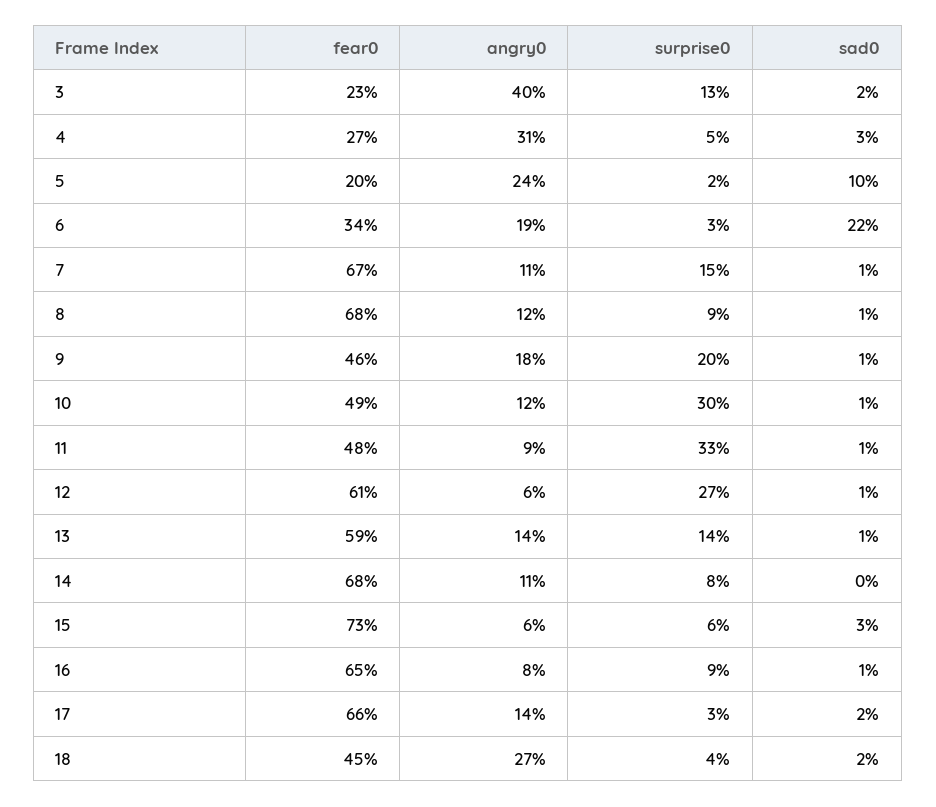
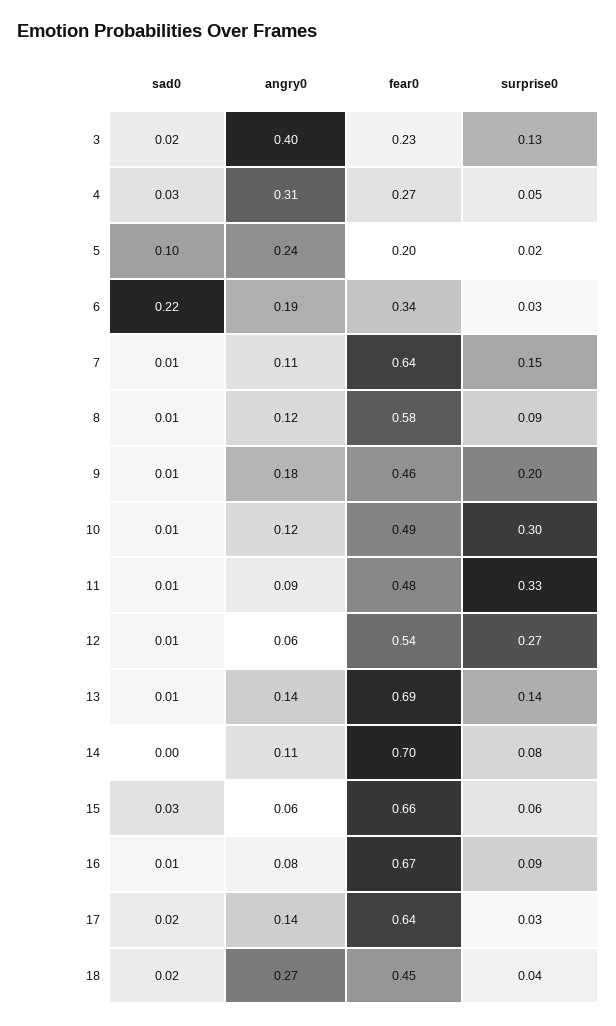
  {
    "fear0": {
      "3": 0.23,
      "4": 0.27,
      "5": 0.2,
      "6": 0.34,
-     "7": 0.67,
+     "7": 0.64,
-     "8": 0.68,
+     "8": 0.58,
      "9": 0.46,
      "10": 0.49,
      "11": 0.48,
-     "12": 0.61,
+     "12": 0.54,
-     "13": 0.59,
+     "13": 0.69,
-     "14": 0.68,
+     "14": 0.7,
-     "15": 0.73,
+     "15": 0.66,
-     "16": 0.65,
+     "16": 0.67,
-     "17": 0.66,
+     "17": 0.64,
      "18": 0.45
    },
    "angry0": {
      "3": 0.4,
      "4": 0.31,
      "5": 0.24,
      "6": 0.19,
      "7": 0.11,
      "8": 0.12,
      "9": 0.18,
      "10": 0.12,
      "11": 0.09,
      "12": 0.06,
      "13": 0.14,
      "14": 0.11,
      "15": 0.06,
      "16": 0.08,
      "17": 0.14,
      "18": 0.27
    },
    "surprise0": {
      "3": 0.13,
      "4": 0.05,
      "5": 0.02,
      "6": 0.03,
      "7": 0.15,
      "8": 0.09,
      "9": 0.2,
      "10": 0.3,
      "11": 0.33,
      "12": 0.27,
      "13": 0.14,
      "14": 0.08,
      "15": 0.06,
      "16": 0.09,
      "17": 0.03,
      "18": 0.04
    },
    "sad0": {
      "3": 0.02,
      "4": 0.03,
      "5": 0.1,
      "6": 0.22,
      "7": 0.01,
      "8": 0.01,
      "9": 0.01,
      "10": 0.01,
      "11": 0.01,
      "12": 0.01,
      "13": 0.01,
      "14": 0,
      "15": 0.03,
      "16": 0.01,
      "17": 0.02,
      "18": 0.02
    }
  }

